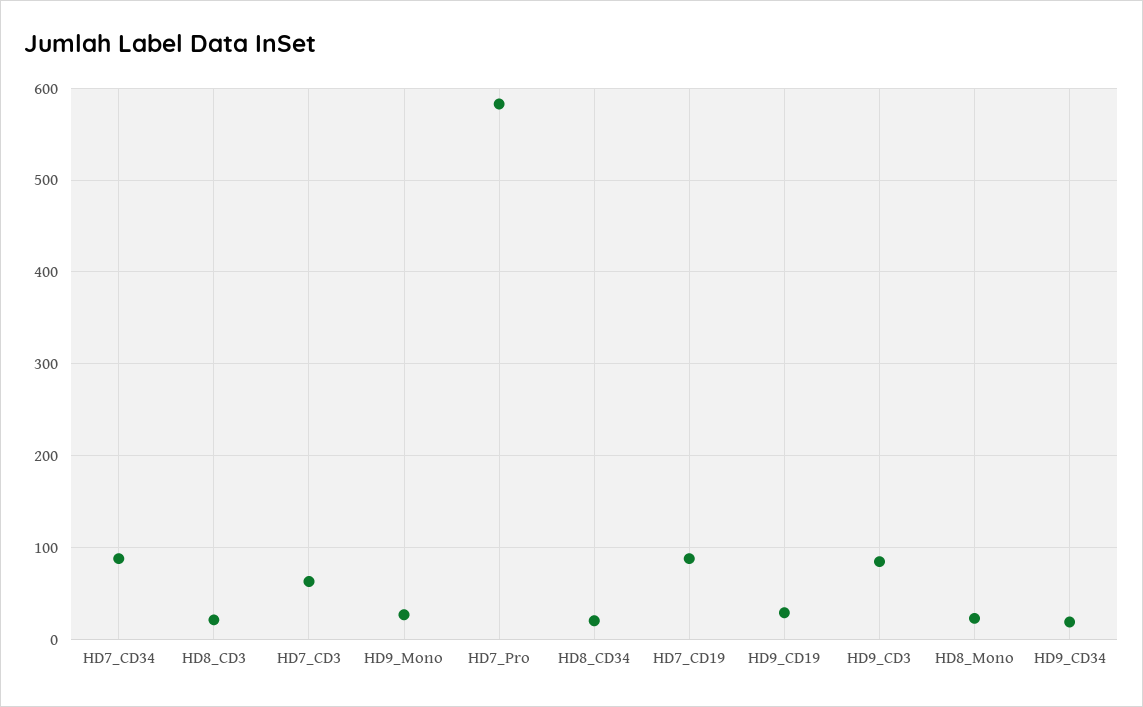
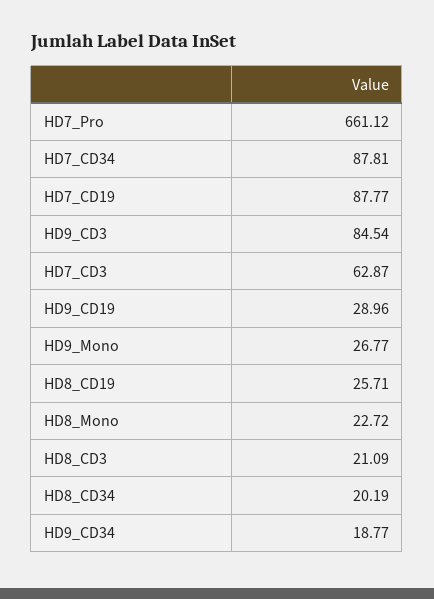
  {
    "HD7_CD34": 87.81,
    "HD8_CD3": 21.09,
    "HD7_CD3": 62.87,
    "HD9_Mono": 26.77,
-   "HD7_Pro": 580,
+   "HD7_Pro": 661.12,
    "HD8_CD34": 20.19,
    "HD7_CD19": 87.77,
    "HD9_CD19": 28.96,
    "HD9_CD3": 84.54,
    "HD8_Mono": 22.72,
-   "HD9_CD34": 18.77
+   "HD9_CD34": 18.77,
+   "HD8_CD19": 25.71
  }

